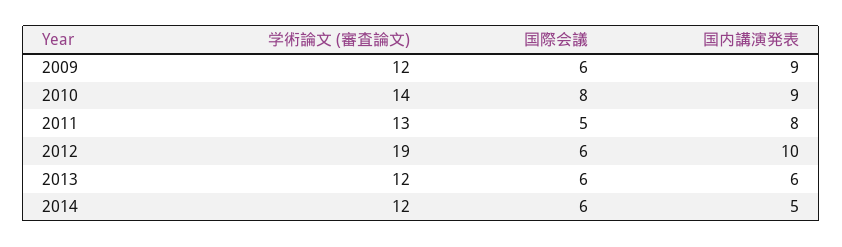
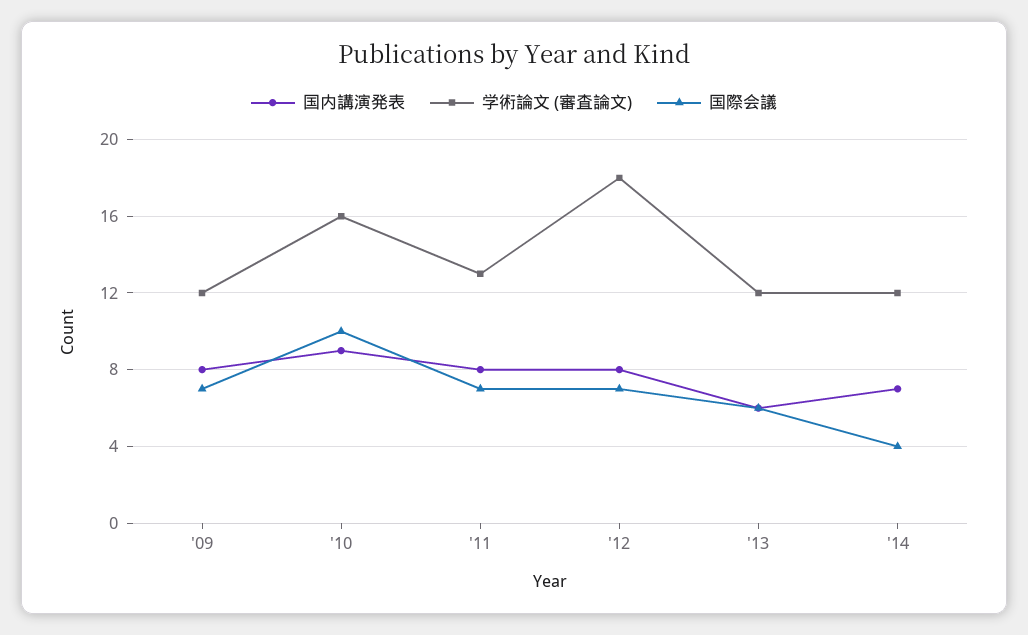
  {
    "学術論文 (審査論文)": {
      "2009": 12,
-     "2010": 14,
+     "2010": 16,
      "2011": 13,
-     "2012": 19,
+     "2012": 18,
      "2013": 12,
      "2014": 12
    },
    "国際会議": {
-     "2009": 6,
+     "2009": 7,
-     "2010": 8,
+     "2010": 10,
-     "2011": 5,
+     "2011": 7,
-     "2012": 6,
+     "2012": 7,
      "2013": 6,
-     "2014": 6
+     "2014": 4
    },
    "国内講演発表": {
-     "2009": 9,
+     "2009": 8,
      "2010": 9,
      "2011": 8,
-     "2012": 10,
+     "2012": 8,
      "2013": 6,
-     "2014": 5
+     "2014": 7
    }
  }

